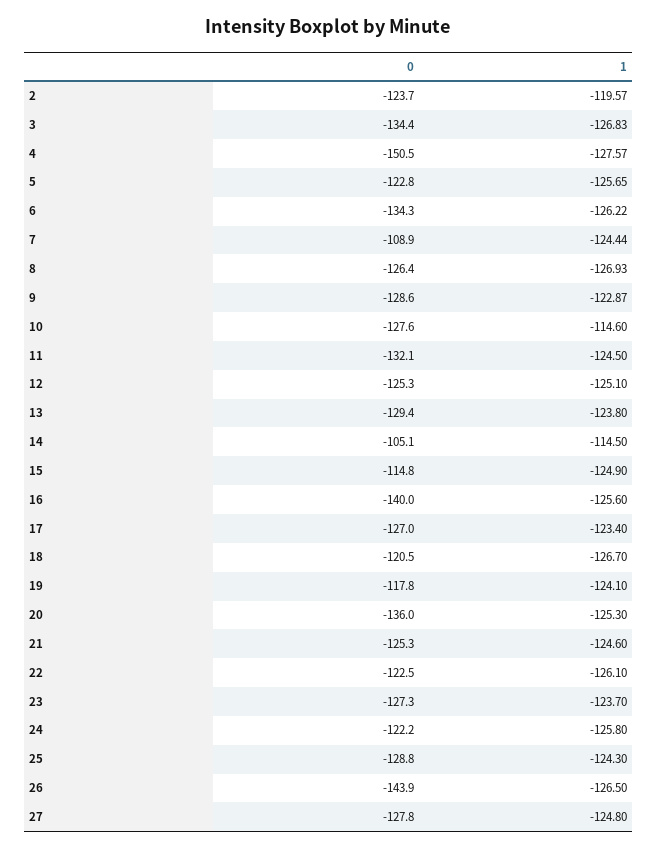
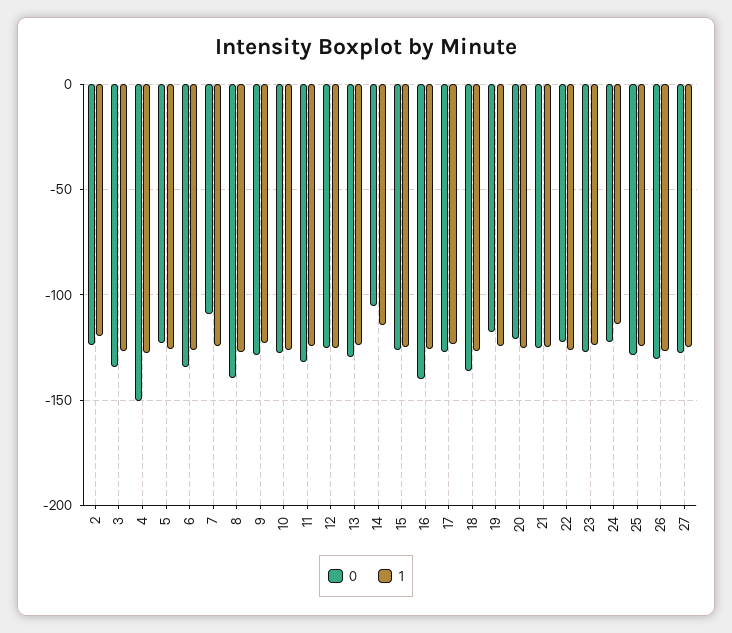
  {
    "0": {
      "2": -123.7,
      "3": -134.4,
      "4": -150.5,
      "5": -122.8,
      "6": -134.3,
      "7": -108.9,
-     "8": -126.4,
+     "8": -140,
      "9": -128.6,
      "10": -127.6,
      "11": -132.1,
      "12": -125.3,
      "13": -129.4,
      "14": -105.1,
-     "15": -114.8,
+     "15": -125,
      "16": -140,
      "17": -127,
-     "18": -120.5,
+     "18": -135,
      "19": -117.8,
-     "20": -136,
+     "20": -120,
      "21": -125.3,
      "22": -122.5,
      "23": -127.3,
      "24": -122.2,
      "25": -128.8,
-     "26": -143.9,
+     "26": -130,
      "27": -127.8
    },
    "1": {
      "2": -119.57,
      "3": -126.83,
      "4": -127.57,
      "5": -125.65,
      "6": -126.22,
      "7": -124.44,
      "8": -126.93,
      "9": -122.87,
-     "10": -114.6,
+     "10": -125,
      "11": -124.5,
      "12": -125.1,
      "13": -123.8,
      "14": -114.5,
      "15": -124.9,
      "16": -125.6,
      "17": -123.4,
      "18": -126.7,
      "19": -124.1,
      "20": -125.3,
      "21": -124.6,
      "22": -126.1,
      "23": -123.7,
-     "24": -125.8,
+     "24": -115,
      "25": -124.3,
      "26": -126.5,
      "27": -124.8
    }
  }

